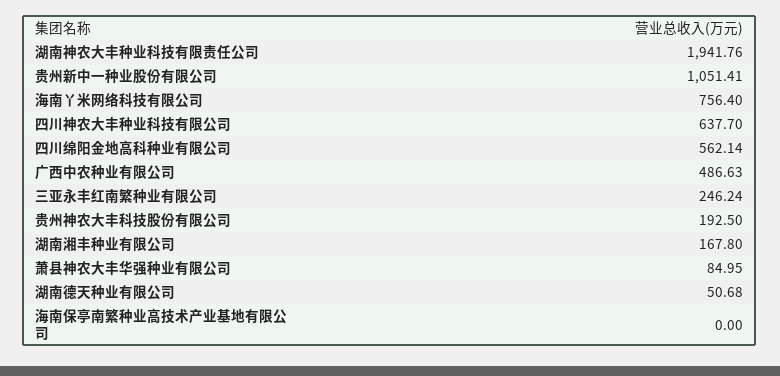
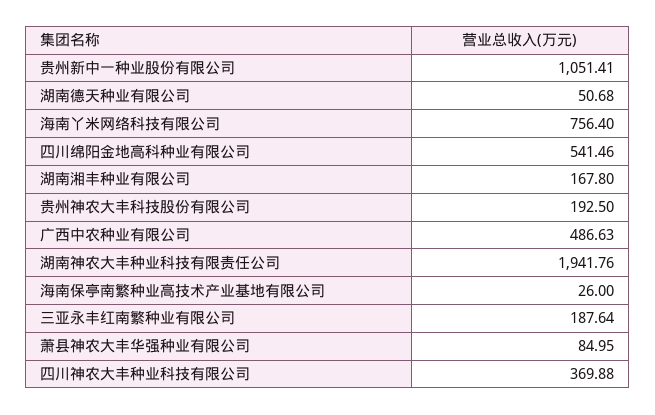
  {
    "湖南神农大丰种业科技有限责任公司": 1941.76,
    "贵州新中一种业股份有限公司": 1051.41,
    "海南丫米网络科技有限公司": 756.4,
-   "四川神农大丰种业科技有限公司": 637.7,
+   "四川神农大丰种业科技有限公司": 369.88,
-   "四川绵阳金地高科种业有限公司": 562.14,
+   "四川绵阳金地高科种业有限公司": 541.46,
    "广西中农种业有限公司": 486.63,
-   "三亚永丰红南繁种业有限公司": 246.24,
+   "三亚永丰红南繁种业有限公司": 187.64,
    "贵州神农大丰科技股份有限公司": 192.5,
    "湖南湘丰种业有限公司": 167.8,
    "萧县神农大丰华强种业有限公司": 84.95,
    "湖南德天种业有限公司": 50.68,
-   "海南保亭南繁种业高技术产业基地有限公司": 0
+   "海南保亭南繁种业高技术产业基地有限公司": 26
  }

